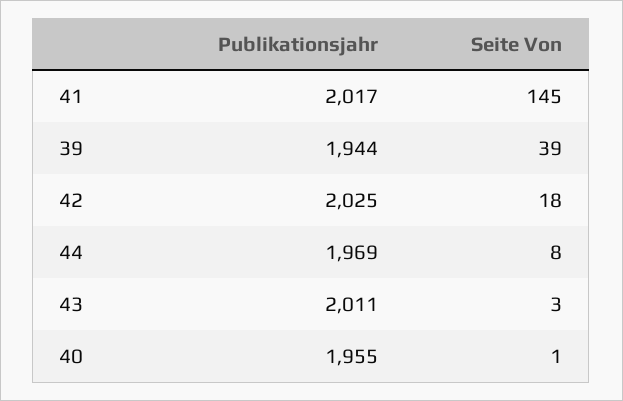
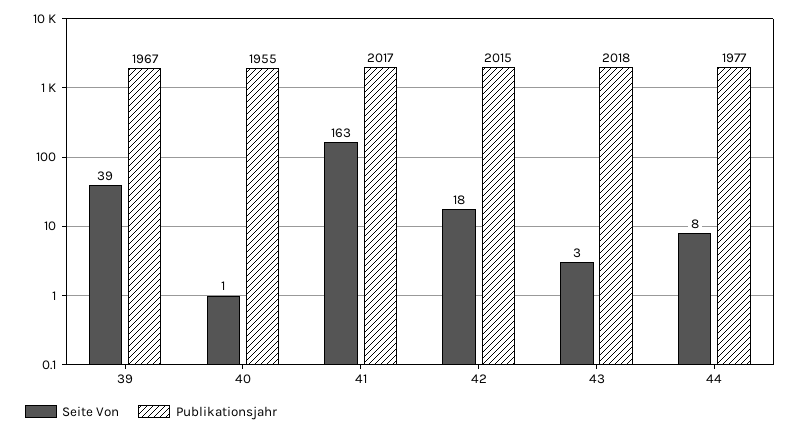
  {
    "Publikationsjahr": {
      "41": 2017,
-     "39": 1944,
+     "39": 1967,
-     "42": 2025,
+     "42": 2015,
-     "44": 1969,
+     "44": 1977,
-     "43": 2011,
+     "43": 2018,
      "40": 1955
    },
    "Seite Von": {
-     "41": 145,
+     "41": 163,
      "39": 39,
      "42": 18,
      "44": 8,
      "43": 3,
      "40": 1
    }
  }

